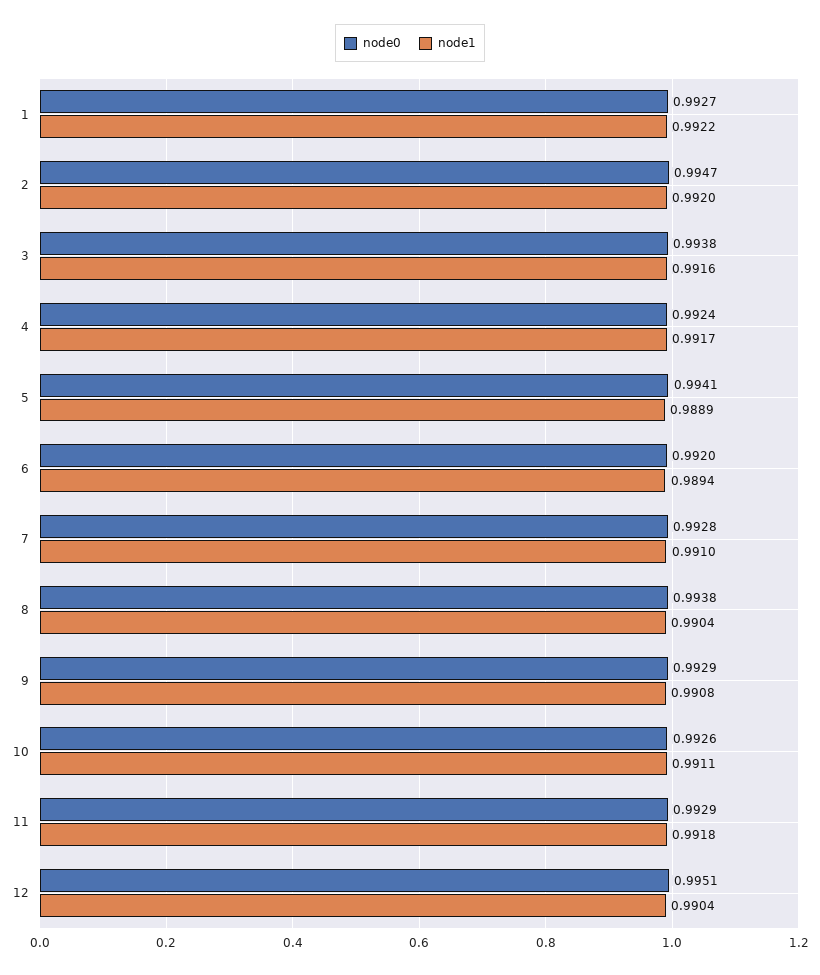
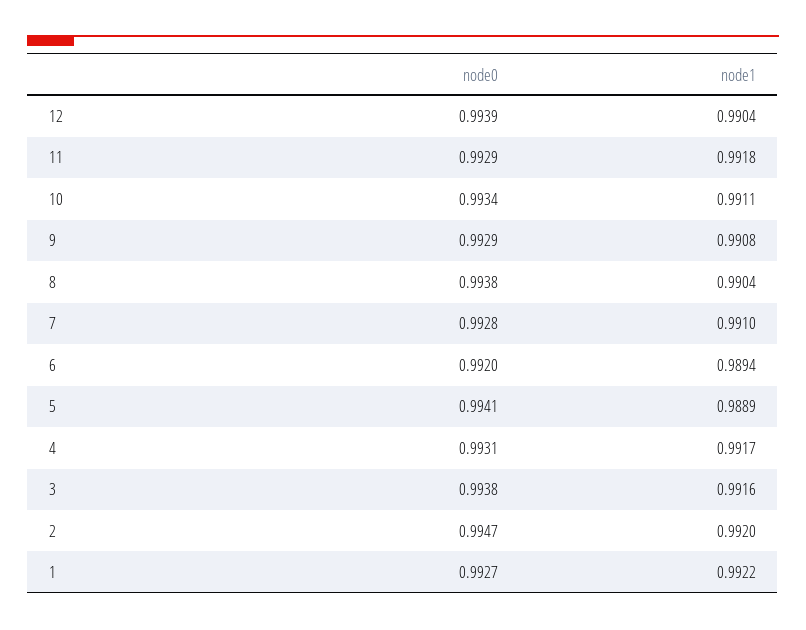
  {
    "node0": {
      "1": 0.9927,
      "2": 0.9947,
      "3": 0.9938,
-     "4": 0.9924,
+     "4": 0.9931,
      "5": 0.9941,
      "6": 0.992,
      "7": 0.9928,
      "8": 0.9938,
      "9": 0.9929,
-     "10": 0.9926,
+     "10": 0.9934,
      "11": 0.9929,
-     "12": 0.9951
+     "12": 0.9939
    },
    "node1": {
      "1": 0.9922,
      "2": 0.992,
      "3": 0.9916,
      "4": 0.9917,
      "5": 0.9889,
      "6": 0.9894,
      "7": 0.991,
      "8": 0.9904,
      "9": 0.9908,
      "10": 0.9911,
      "11": 0.9918,
      "12": 0.9904
    }
  }

